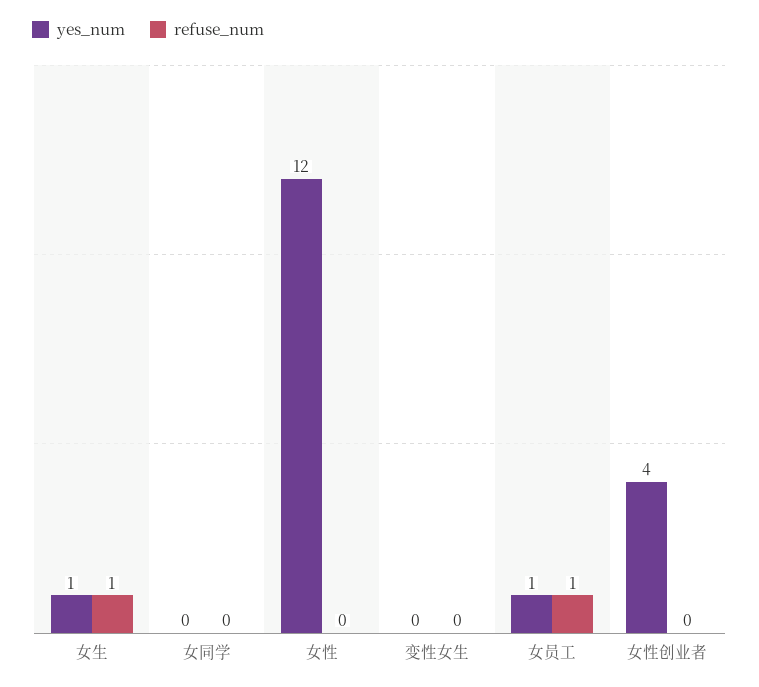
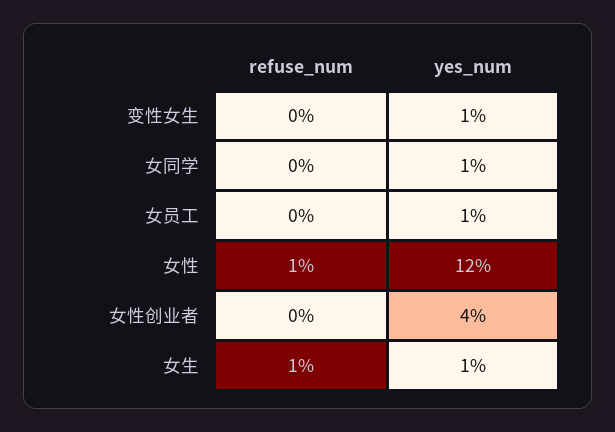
  {
    "yes_num": {
      "女生": 1,
-     "女同学": 0,
+     "女同学": 1,
      "女性": 12,
-     "变性女生": 0,
+     "变性女生": 1,
      "女员工": 1,
      "女性创业者": 4
    },
    "refuse_num": {
      "女生": 1,
      "女同学": 0,
-     "女性": 0,
+     "女性": 1,
      "变性女生": 0,
-     "女员工": 1,
+     "女员工": 0,
      "女性创业者": 0
    }
  }

